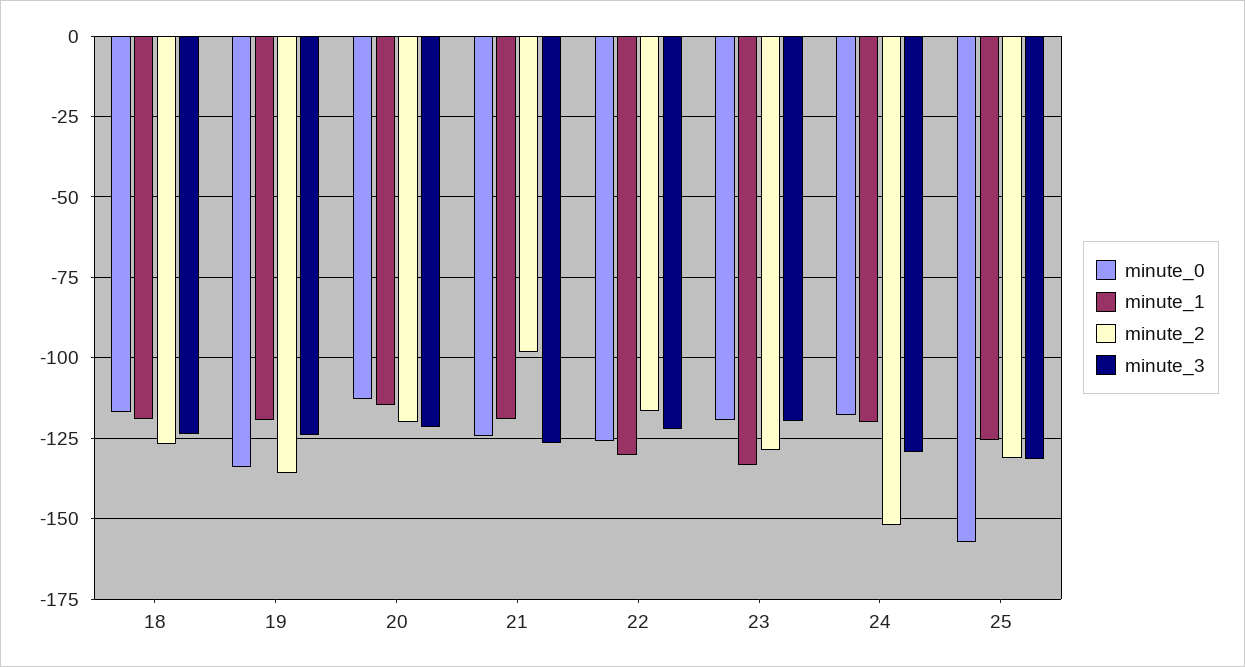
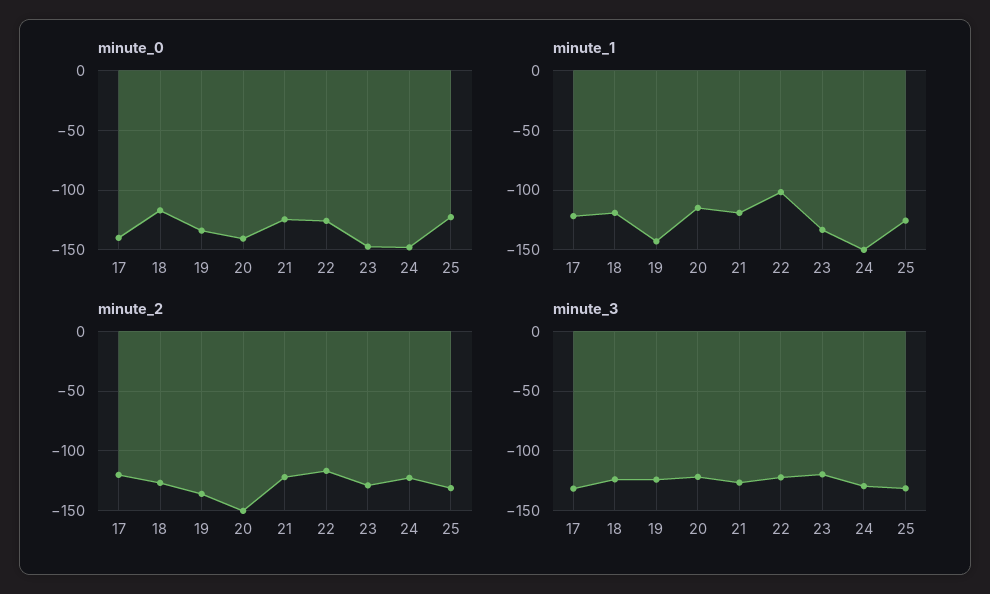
  {
    "minute_0": {
      "18": -117.5,
      "19": -135,
-     "20": -112.5,
+     "20": -140,
      "21": -125,
      "22": -125,
-     "23": -120,
+     "23": -150,
-     "24": -117.5,
+     "24": -150,
-     "25": -157.5
+     "25": -120,
+     "17": -140
    },
    "minute_1": {
      "18": -120,
-     "19": -120,
+     "19": -140,
      "20": -115,
      "21": -120,
-     "22": -130,
+     "22": -100,
      "23": -132.5,
-     "24": -120,
+     "24": -150,
-     "25": -125
+     "25": -125,
+     "17": -120
    },
    "minute_2": {
      "18": -127.5,
      "19": -135,
-     "20": -120,
+     "20": -150,
-     "21": -97.5,
+     "21": -120,
      "22": -117.5,
      "23": -127.5,
-     "24": -152.5,
+     "24": -120,
-     "25": -130
+     "25": -130,
+     "17": -120
    },
    "minute_3": {
      "18": -122.5,
      "19": -125,
      "20": -122.5,
      "21": -127.5,
      "22": -122.5,
      "23": -120,
      "24": -130,
-     "25": -132.5
+     "25": -132.5,
+     "17": -130
    }
  }

